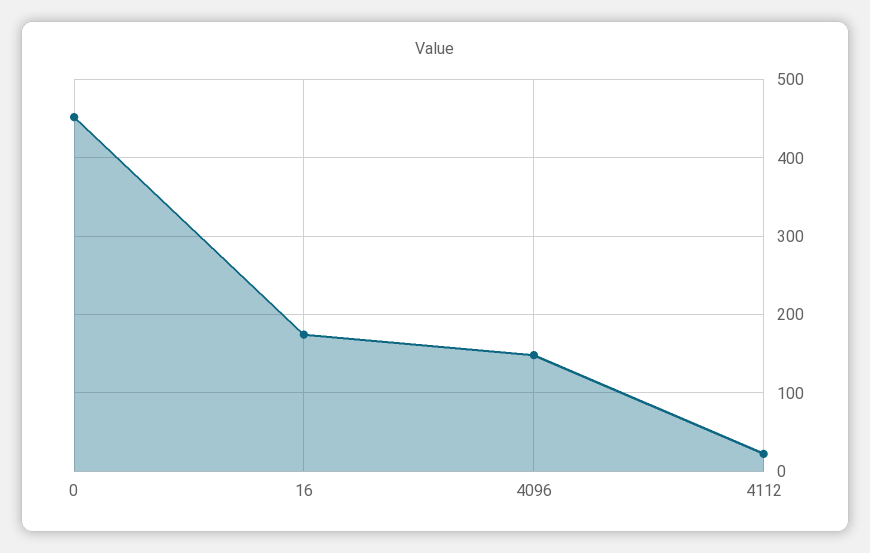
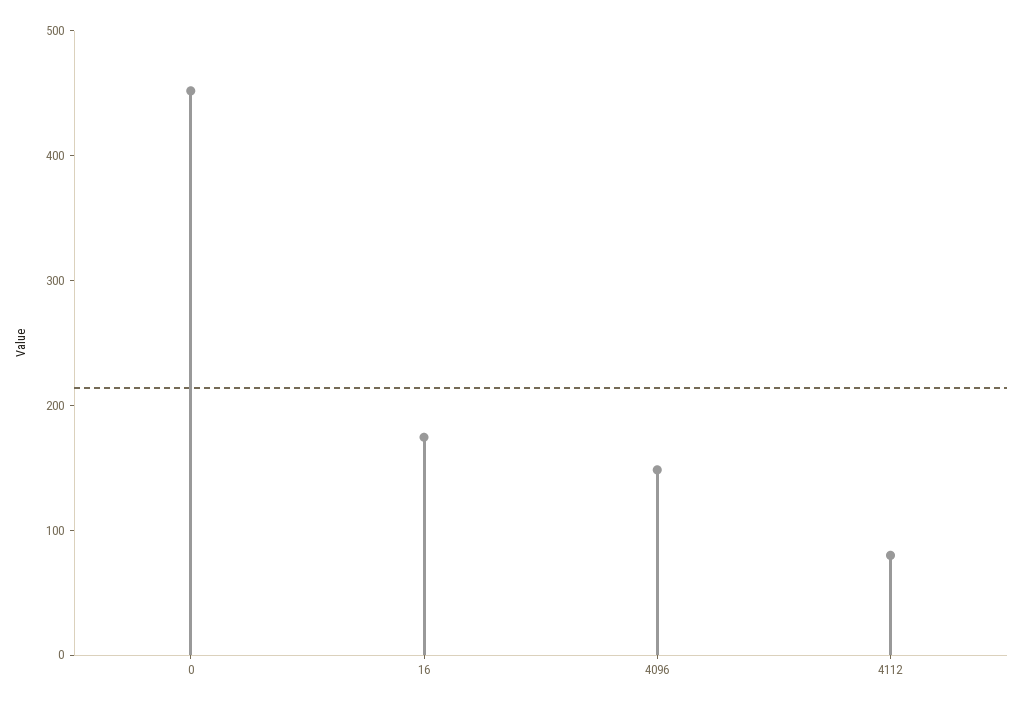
  {
    "0": 450,
    "16": 170,
    "4096": 150,
-   "4112": 20
+   "4112": 80
  }

